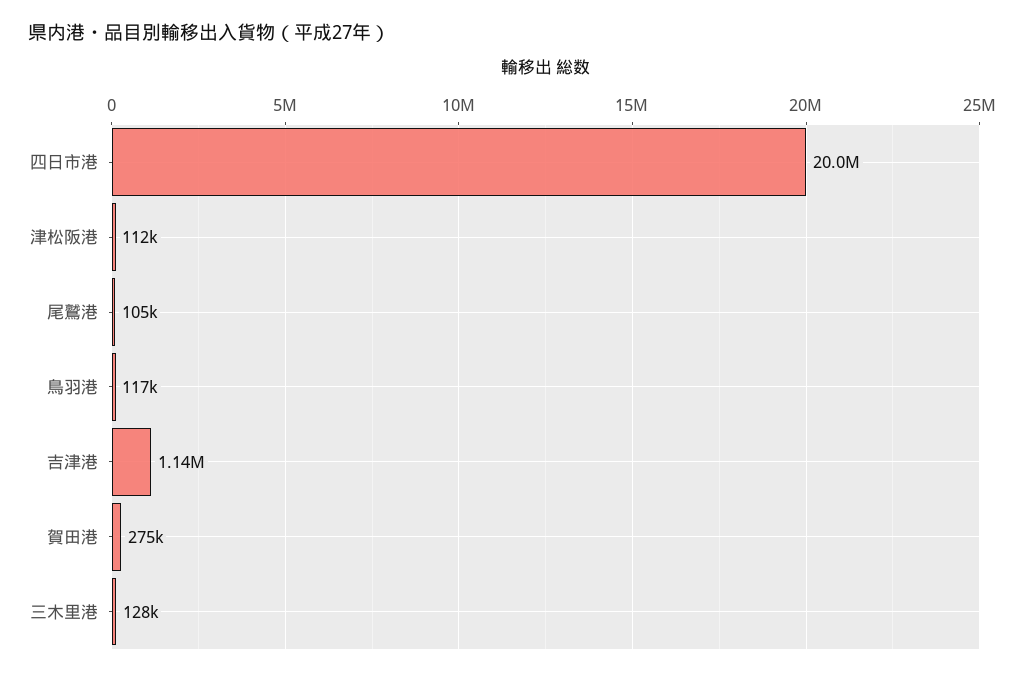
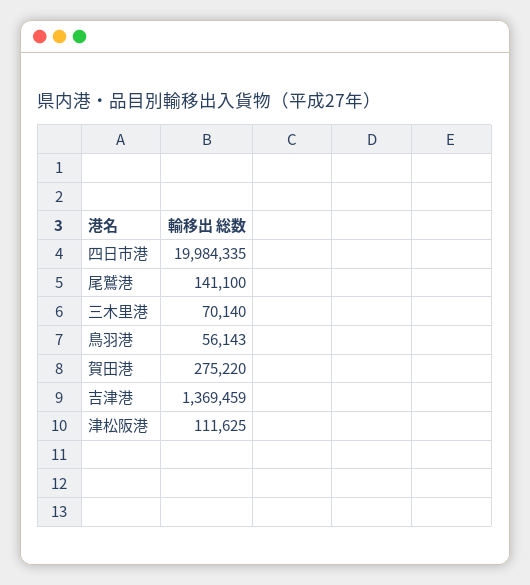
  {
    "四日市港": 19984335,
    "津松阪港": 111625,
-   "尾鷲港": 105000,
+   "尾鷲港": 141100,
-   "鳥羽港": 117000,
+   "鳥羽港": 56143,
-   "吉津港": 1140000,
+   "吉津港": 1369459,
    "賀田港": 275220,
-   "三木里港": 128000
+   "三木里港": 70140
  }

